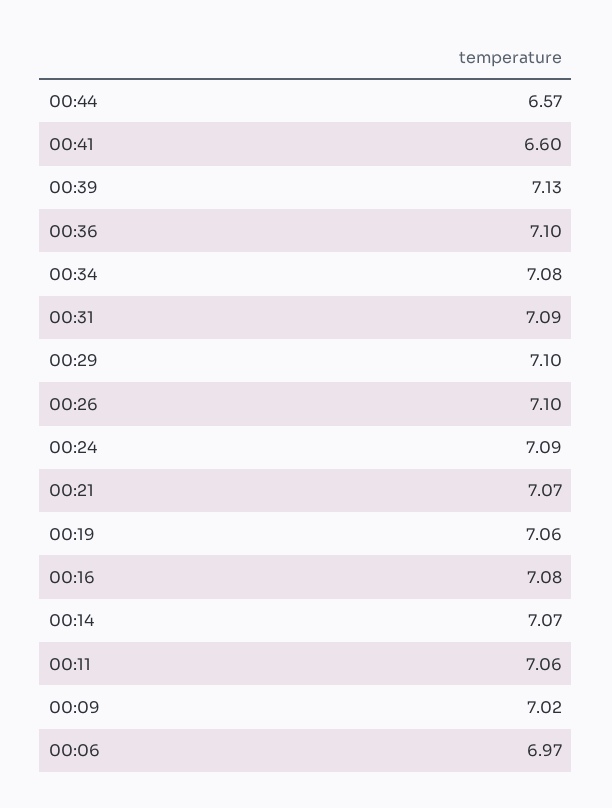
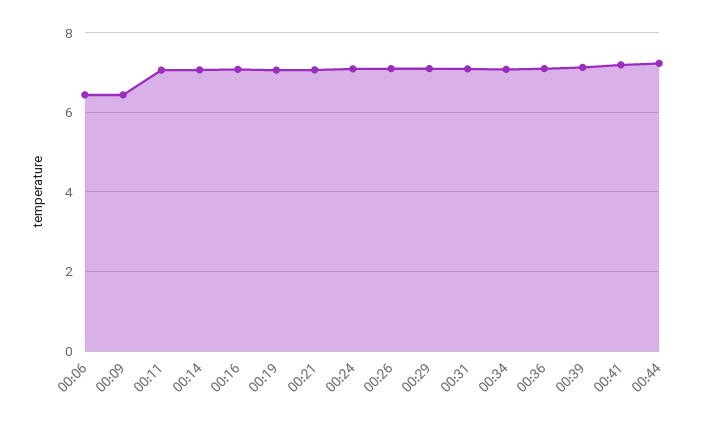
  {
-   "00:44": 6.57,
+   "00:44": 7.2,
-   "00:41": 6.6,
+   "00:41": 7.2,
    "00:39": 7.13,
    "00:36": 7.1,
    "00:34": 7.08,
    "00:31": 7.09,
    "00:29": 7.1,
    "00:26": 7.1,
    "00:24": 7.09,
    "00:21": 7.07,
    "00:19": 7.06,
    "00:16": 7.08,
    "00:14": 7.07,
    "00:11": 7.06,
-   "00:09": 7.02,
+   "00:09": 6.4,
-   "00:06": 6.97
+   "00:06": 6.4
  }

